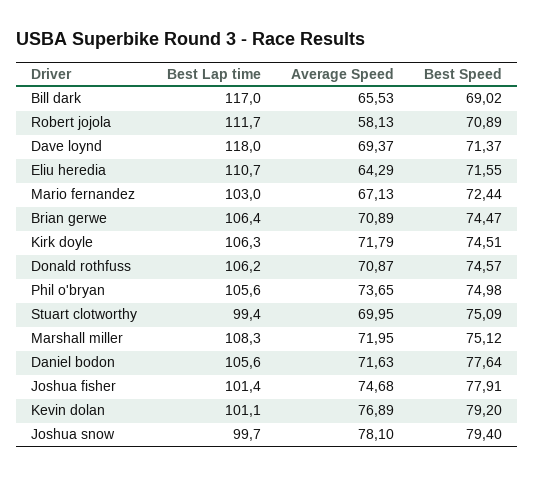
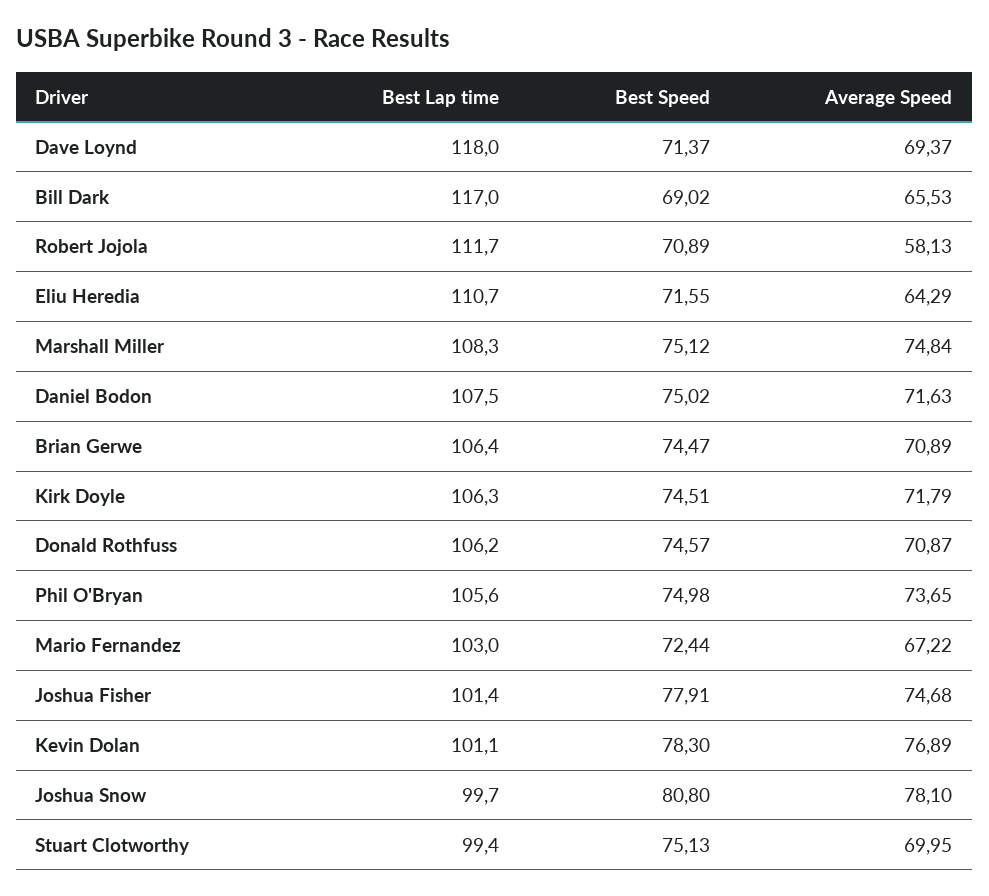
  {
    "Best Lap time": {
      "Bill dark": 117,
      "Robert jojola": 111.7,
      "Dave loynd": 118,
      "Eliu heredia": 110.7,
      "Mario fernandez": 103,
      "Brian gerwe": 106.4,
      "Kirk doyle": 106.3,
      "Donald rothfuss": 106.2,
      "Phil o'bryan": 105.6,
      "Stuart clotworthy": 99.4,
      "Marshall miller": 108.3,
-     "Daniel bodon": 105.6,
+     "Daniel bodon": 107.5,
      "Joshua fisher": 101.4,
      "Kevin dolan": 101.1,
      "Joshua snow": 99.7
    },
    "Average Speed": {
      "Bill dark": 65.53,
      "Robert jojola": 58.13,
      "Dave loynd": 69.37,
      "Eliu heredia": 64.29,
-     "Mario fernandez": 67.13,
+     "Mario fernandez": 67.22,
      "Brian gerwe": 70.89,
      "Kirk doyle": 71.79,
      "Donald rothfuss": 70.87,
      "Phil o'bryan": 73.65,
      "Stuart clotworthy": 69.95,
-     "Marshall miller": 71.95,
+     "Marshall miller": 74.84,
      "Daniel bodon": 71.63,
      "Joshua fisher": 74.68,
      "Kevin dolan": 76.89,
      "Joshua snow": 78.1
    },
    "Best Speed": {
      "Bill dark": 69.02,
      "Robert jojola": 70.89,
      "Dave loynd": 71.37,
      "Eliu heredia": 71.55,
      "Mario fernandez": 72.44,
      "Brian gerwe": 74.47,
      "Kirk doyle": 74.51,
      "Donald rothfuss": 74.57,
      "Phil o'bryan": 74.98,
-     "Stuart clotworthy": 75.09,
+     "Stuart clotworthy": 75.13,
      "Marshall miller": 75.12,
-     "Daniel bodon": 77.64,
+     "Daniel bodon": 75.02,
      "Joshua fisher": 77.91,
-     "Kevin dolan": 79.2,
+     "Kevin dolan": 78.3,
-     "Joshua snow": 79.4
+     "Joshua snow": 80.8
    }
  }

